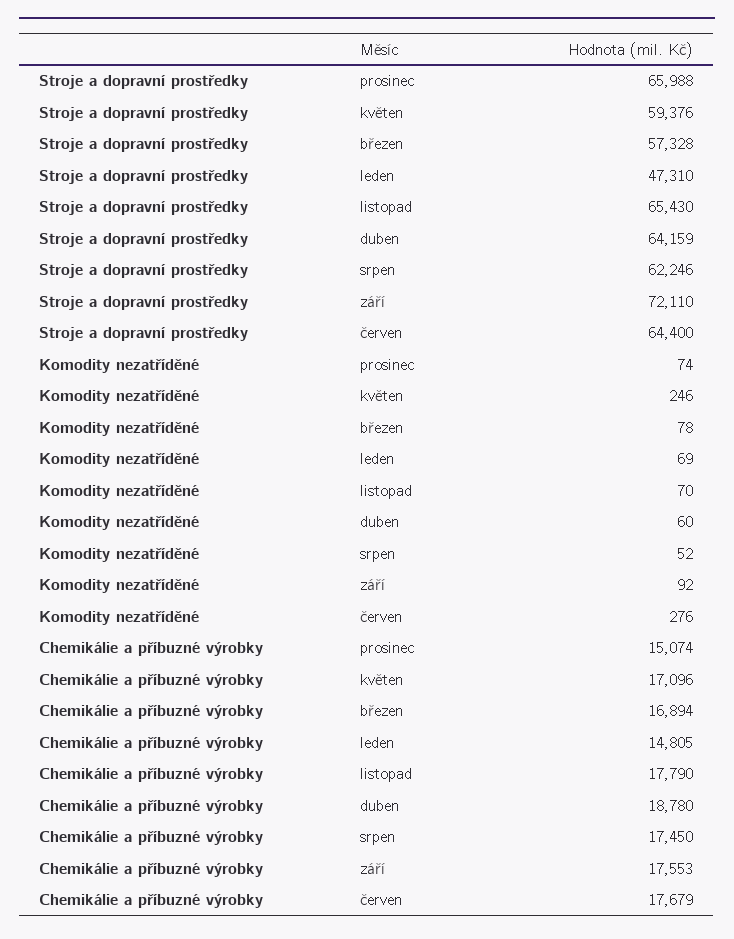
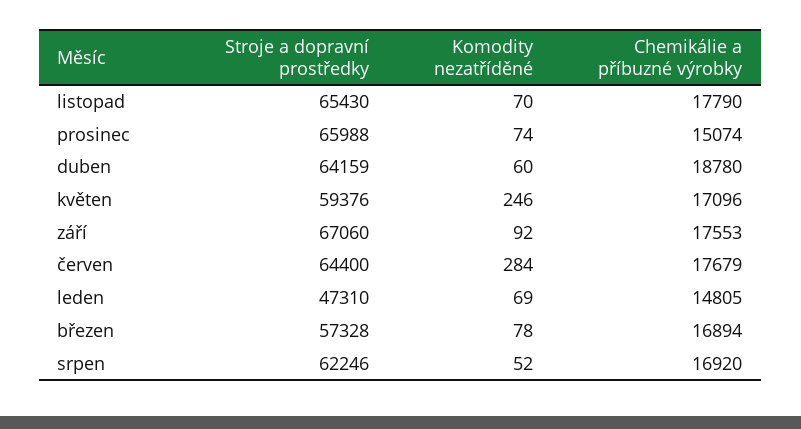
  {
    "Stroje a dopravní prostředky": {
      "prosinec": 65988,
      "květen": 59376,
      "březen": 57328,
      "leden": 47310,
      "listopad": 65430,
      "duben": 64159,
      "srpen": 62246,
-     "září": 72110,
+     "září": 67060,
      "červen": 64400
    },
    "Komodity nezatříděné": {
      "prosinec": 74,
      "květen": 246,
      "březen": 78,
      "leden": 69,
      "listopad": 70,
      "duben": 60,
      "srpen": 52,
      "září": 92,
-     "červen": 276
+     "červen": 284
    },
    "Chemikálie a příbuzné výrobky": {
      "prosinec": 15074,
      "květen": 17096,
      "březen": 16894,
      "leden": 14805,
      "listopad": 17790,
      "duben": 18780,
-     "srpen": 17450,
+     "srpen": 16920,
      "září": 17553,
      "červen": 17679
    }
  }

